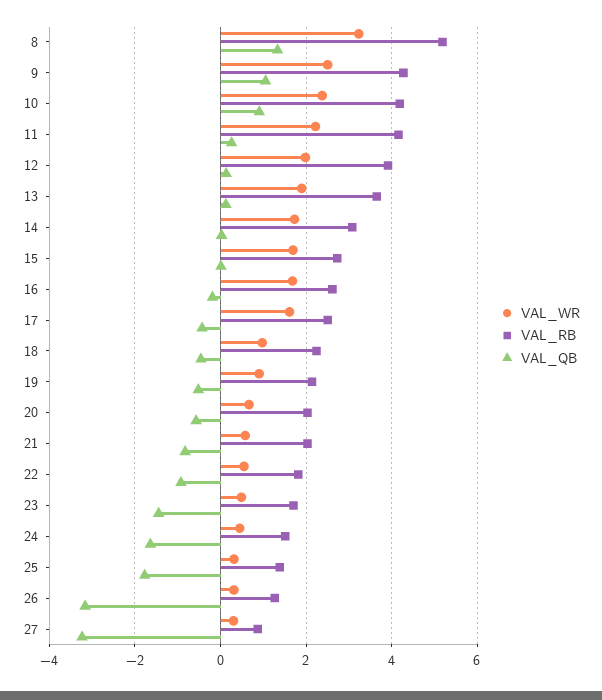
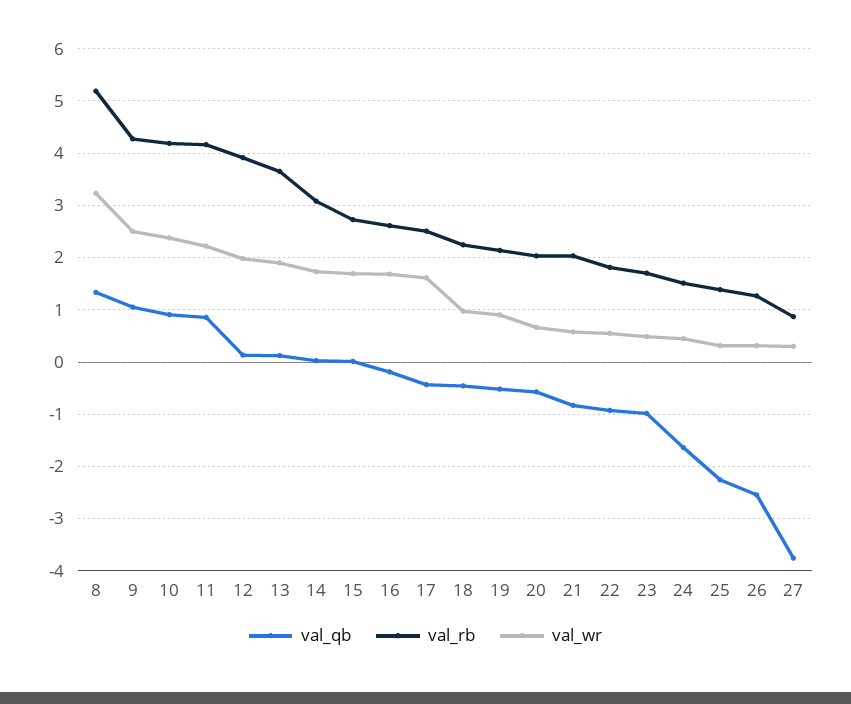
  {
    "VAL_WR": {
      "8": 3.2,
      "9": 2.6,
      "10": 2.4,
      "11": 2.2,
      "12": 2,
      "13": 2,
      "14": 1.8,
      "15": 1.6,
      "16": 1.6,
      "17": 1.6,
      "18": 1,
      "19": 1,
      "20": 0.6,
      "21": 0.6,
      "22": 0.6,
      "23": 0.4,
      "24": 0.4,
      "25": 0.4,
      "26": 0.4,
      "27": 0.4
    },
    "VAL_RB": {
      "8": 5.2,
      "9": 4.2,
      "10": 4.2,
      "11": 4.2,
      "12": 4,
      "13": 3.6,
      "14": 3,
      "15": 2.8,
      "16": 2.6,
      "17": 2.6,
      "18": 2.2,
      "19": 2.2,
      "20": 2,
      "21": 2,
      "22": 1.8,
      "23": 1.8,
      "24": 1.6,
      "25": 1.4,
      "26": 1.2,
      "27": 0.8
    },
    "VAL_QB": {
      "8": 1.4,
      "9": 1,
      "10": 1,
-     "11": 0.2,
+     "11": 0.8,
      "12": 0.2,
      "13": 0.2,
      "14": 0,
      "15": 0,
      "16": -0.2,
      "17": -0.4,
      "18": -0.4,
      "19": -0.6,
      "20": -0.6,
      "21": -0.8,
      "22": -1,
-     "23": -1.4,
+     "23": -1,
      "24": -1.6,
-     "25": -1.8,
+     "25": -2.2,
-     "26": -3.2,
+     "26": -2.6,
-     "27": -3.2
+     "27": -3.8
    }
  }

